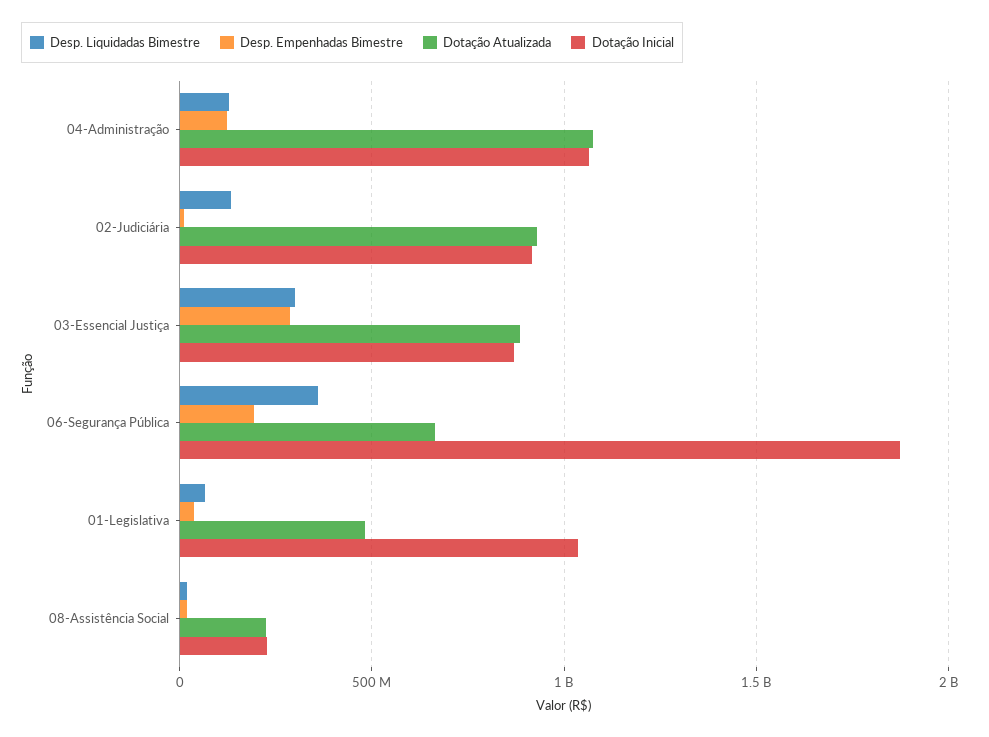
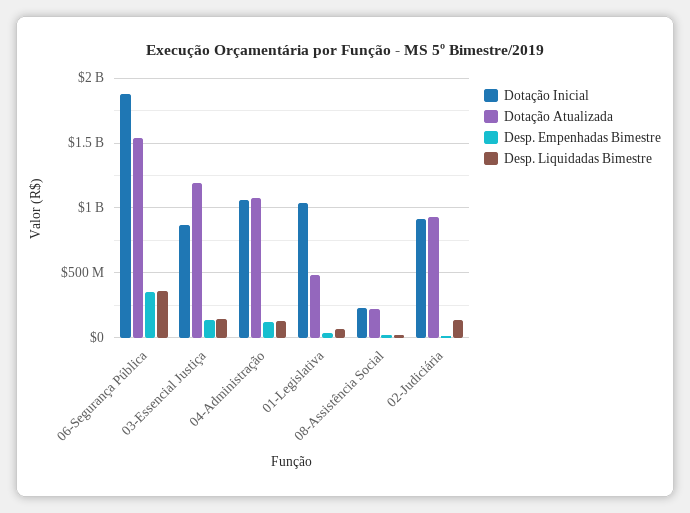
  {
    "Desp. Liquidadas Bimestre": {
      "04-Administração": 150000000,
      "02-Judiciária": 150000000,
-     "03-Essencial Justiça": 300000000,
+     "03-Essencial Justiça": 150000000,
      "06-Segurança Pública": 350000000,
      "01-Legislativa": 50000000,
      "08-Assistência Social": 0
    },
    "Desp. Empenhadas Bimestre": {
      "04-Administração": 100000000,
      "02-Judiciária": 0,
-     "03-Essencial Justiça": 300000000,
+     "03-Essencial Justiça": 150000000,
-     "06-Segurança Pública": 200000000,
+     "06-Segurança Pública": 350000000,
      "01-Legislativa": 50000000,
      "08-Assistência Social": 0
    },
    "Dotação Atualizada": {
      "04-Administração": 1050000000,
      "02-Judiciária": 950000000,
-     "03-Essencial Justiça": 900000000,
+     "03-Essencial Justiça": 1200000000,
-     "06-Segurança Pública": 650000000,
+     "06-Segurança Pública": 1550000000,
      "01-Legislativa": 500000000,
      "08-Assistência Social": 200000000
    },
    "Dotação Inicial": {
      "04-Administração": 1050000000,
      "02-Judiciária": 900000000,
      "03-Essencial Justiça": 850000000,
      "06-Segurança Pública": 1850000000,
      "01-Legislativa": 1050000000,
      "08-Assistência Social": 250000000
    }
  }

